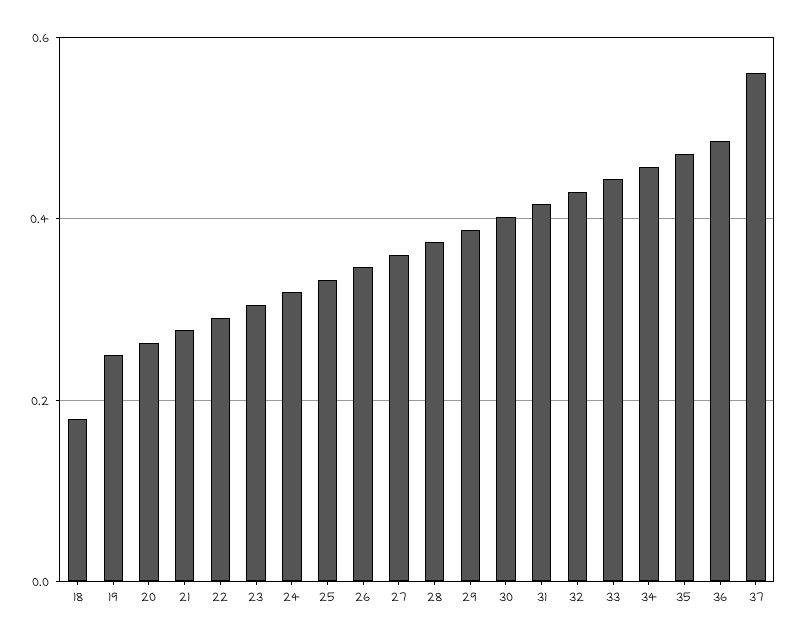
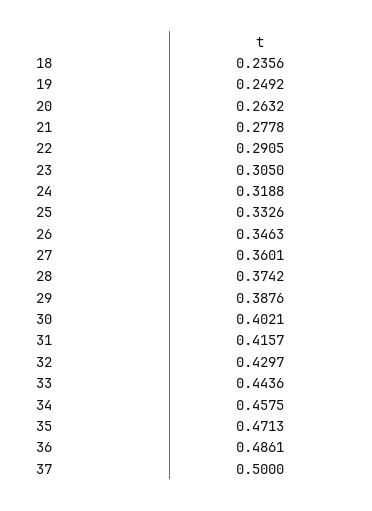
  {
-   "18": 0.18,
+   "18": 0.2356,
    "19": 0.2492,
    "20": 0.2632,
    "21": 0.2778,
    "22": 0.2905,
    "23": 0.305,
    "24": 0.3188,
    "25": 0.3326,
    "26": 0.3463,
    "27": 0.3601,
    "28": 0.3742,
    "29": 0.3876,
    "30": 0.4021,
    "31": 0.4157,
    "32": 0.4297,
    "33": 0.4436,
    "34": 0.4575,
    "35": 0.4713,
    "36": 0.4861,
-   "37": 0.56
+   "37": 0.5
  }

